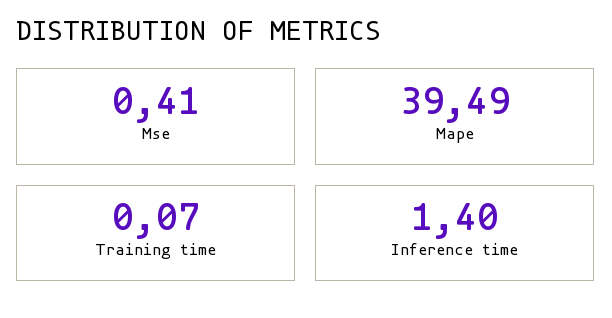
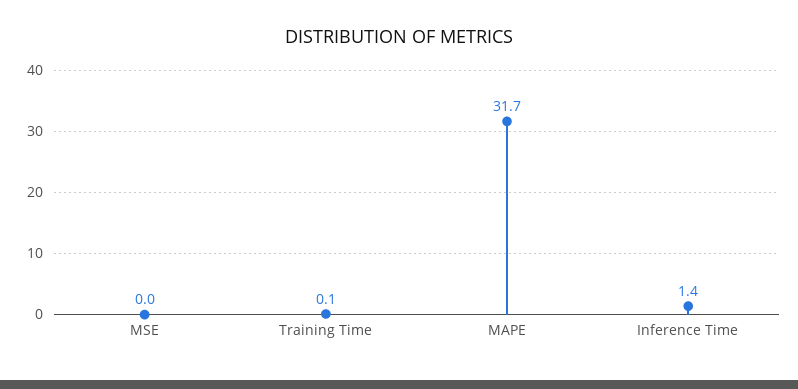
  {
-   "Mse": 0.41,
+   "Mse": 0,
-   "Mape": 39.49,
+   "Mape": 31.7,
    "Training time": 0.07,
    "Inference time": 1.4
  }

